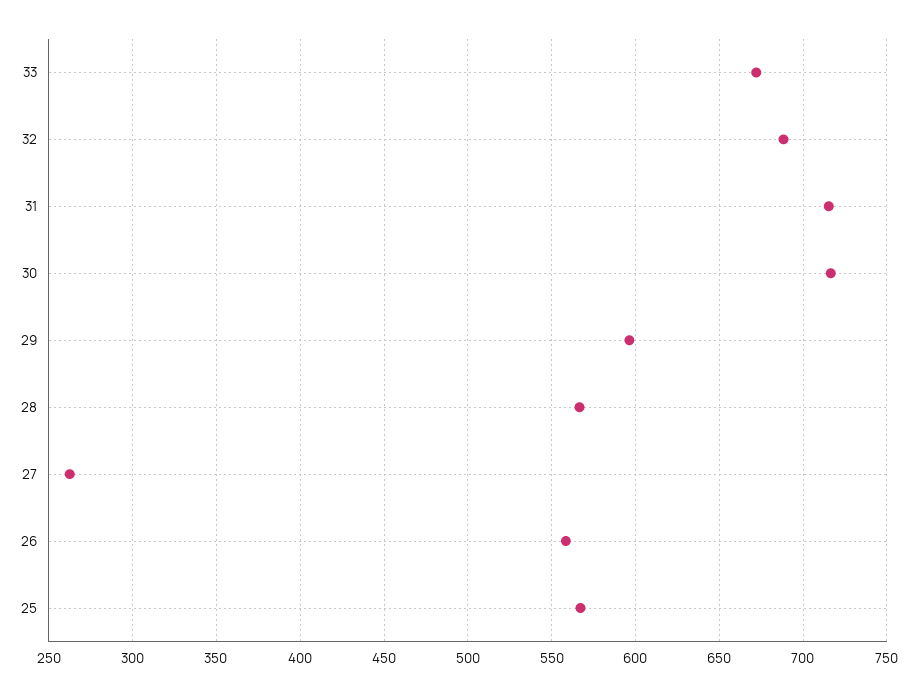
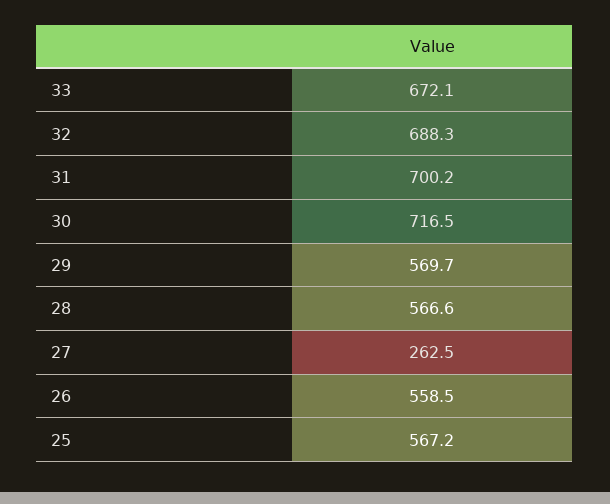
  {
    "33": 672.1,
    "32": 688.3,
-   "31": 715,
+   "31": 700.2,
    "30": 716.5,
-   "29": 595,
+   "29": 569.7,
    "28": 566.6,
    "27": 262.5,
    "26": 558.5,
    "25": 567.2
  }

